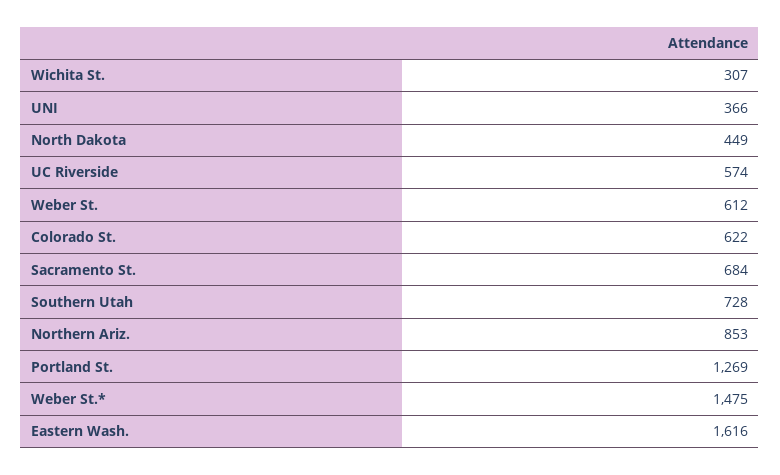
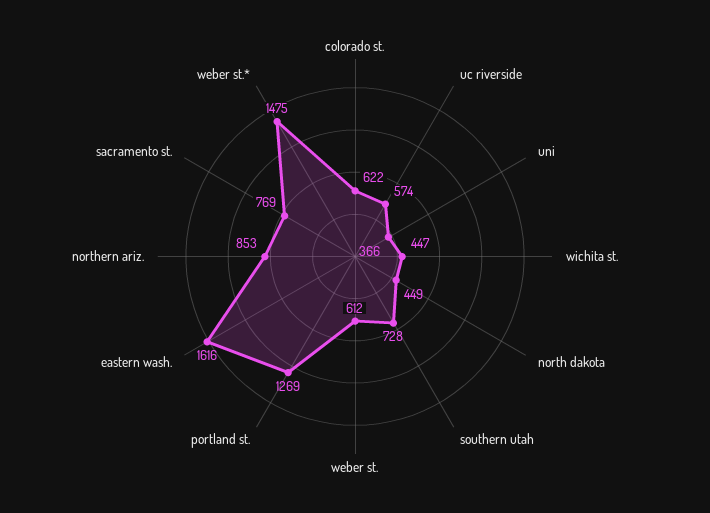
  {
-   "Wichita St.": 307,
+   "Wichita St.": 447,
    "UNI": 366,
    "North Dakota": 449,
    "UC Riverside": 574,
    "Weber St.": 612,
    "Colorado St.": 622,
-   "Sacramento St.": 684,
+   "Sacramento St.": 769,
    "Southern Utah": 728,
    "Northern Ariz.": 853,
    "Portland St.": 1269,
    "Weber St.*": 1475,
    "Eastern Wash.": 1616
  }

